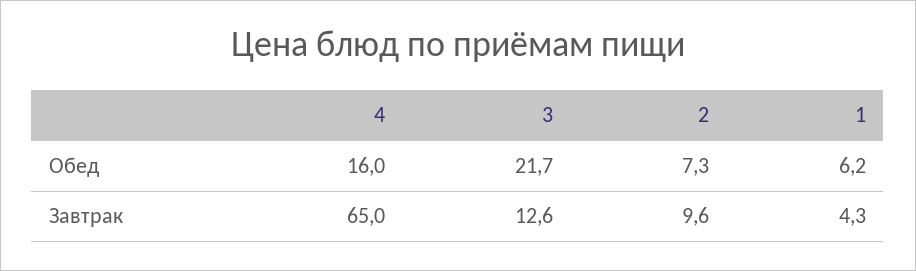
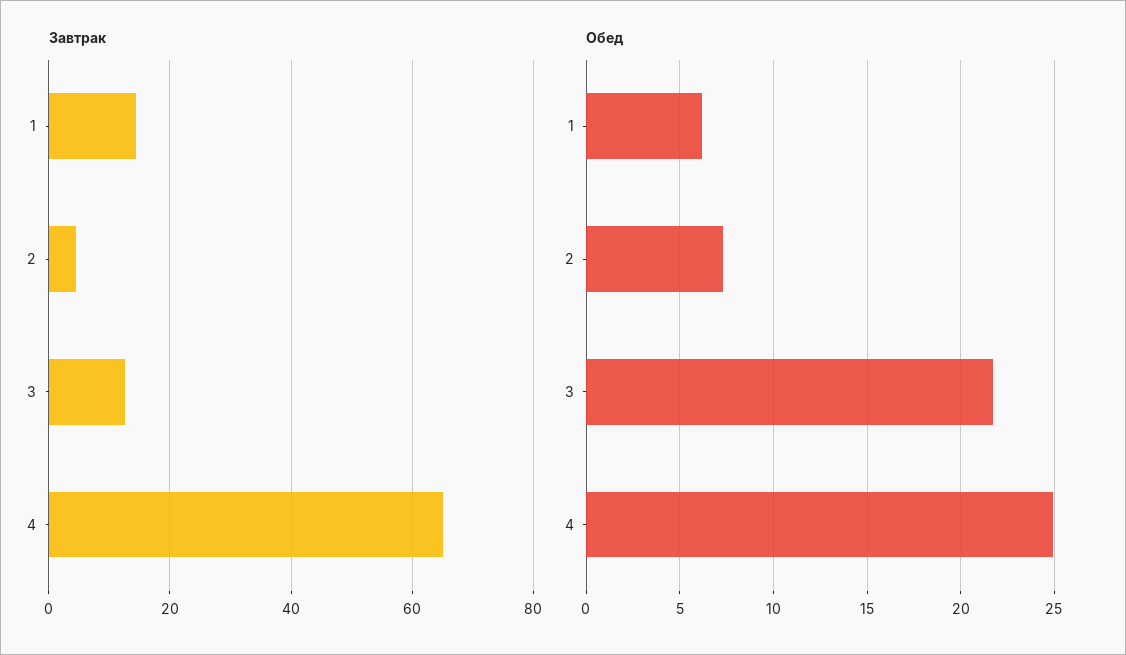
  {
    "Обед": {
-     "4": 16,
+     "4": 25,
      "3": 21.7,
      "2": 7.3,
      "1": 6.2
    },
    "Завтрак": {
      "4": 65,
      "3": 12.6,
-     "2": 9.6,
+     "2": 4,
-     "1": 4.3
+     "1": 14
    }
  }

